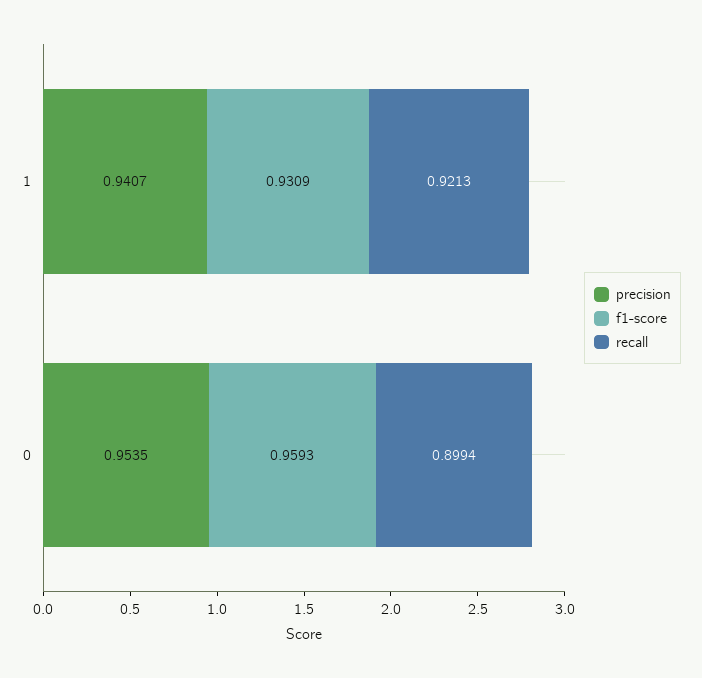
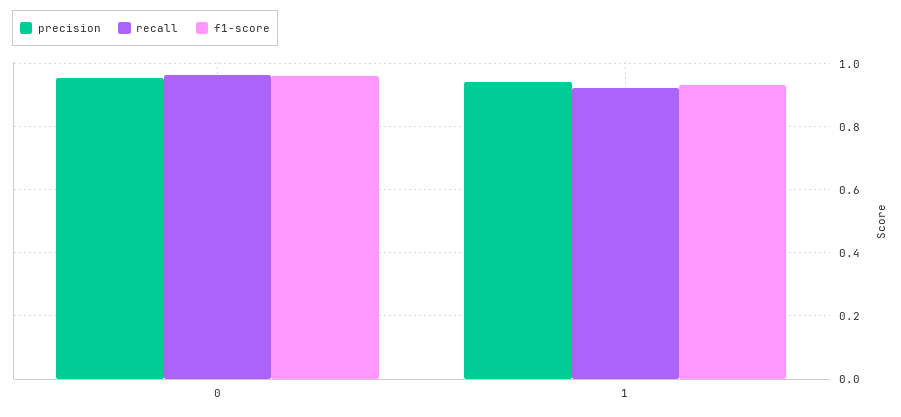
  {
    "precision": {
      "1": 0.9407,
      "0": 0.9535
    },
    "f1-score": {
      "1": 0.9309,
      "0": 0.9593
    },
    "recall": {
      "1": 0.9213,
-     "0": 0.8994
+     "0": 0.96
    }
  }

